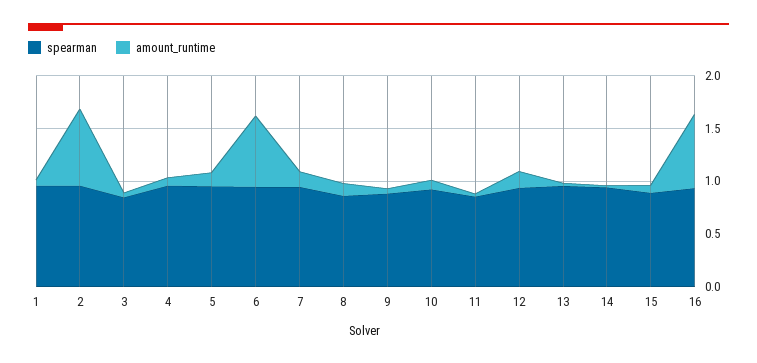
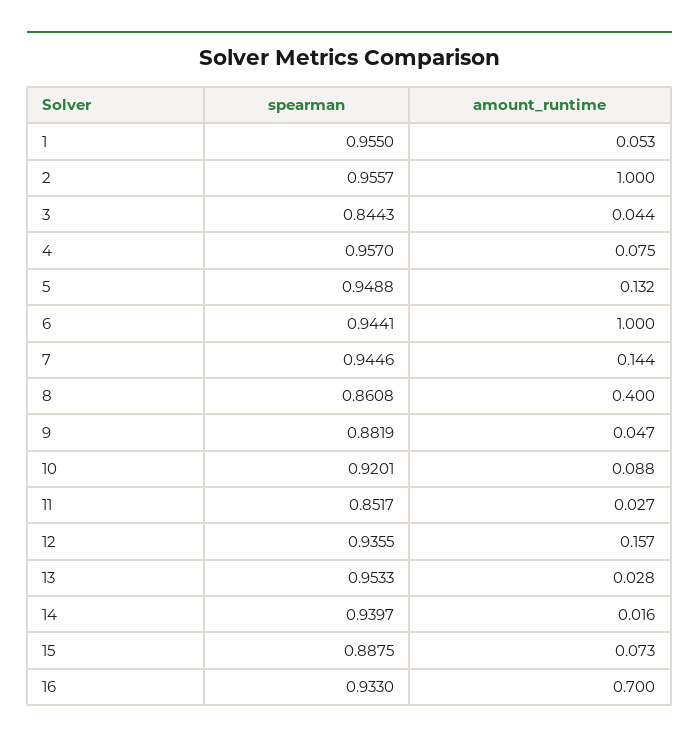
  {
    "spearman": {
      "1": 0.955,
      "2": 0.9557,
      "3": 0.8443,
      "4": 0.957,
      "5": 0.9488,
      "6": 0.9441,
      "7": 0.9446,
      "8": 0.8608,
      "9": 0.8819,
      "10": 0.9201,
      "11": 0.8517,
      "12": 0.9355,
      "13": 0.9533,
      "14": 0.9397,
      "15": 0.8875,
      "16": 0.933
    },
    "amount_runtime": {
      "1": 0.053,
-     "2": 0.7,
+     "2": 1,
      "3": 0.044,
      "4": 0.075,
      "5": 0.132,
-     "6": 0.7,
+     "6": 1,
      "7": 0.144,
-     "8": 0.1,
+     "8": 0.4,
      "9": 0.047,
      "10": 0.088,
      "11": 0.027,
      "12": 0.157,
      "13": 0.028,
      "14": 0.016,
      "15": 0.073,
      "16": 0.7
    }
  }

